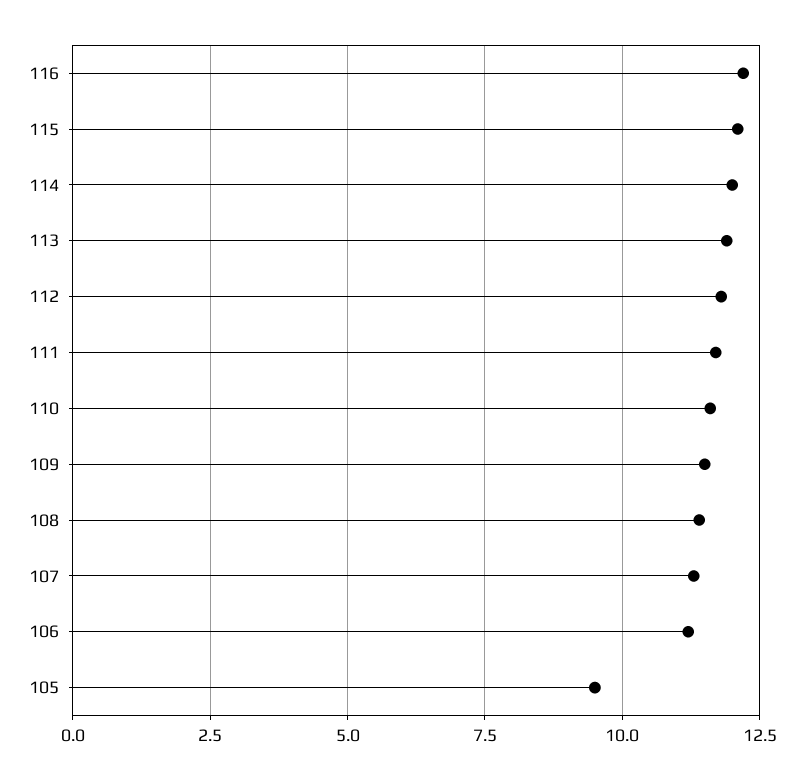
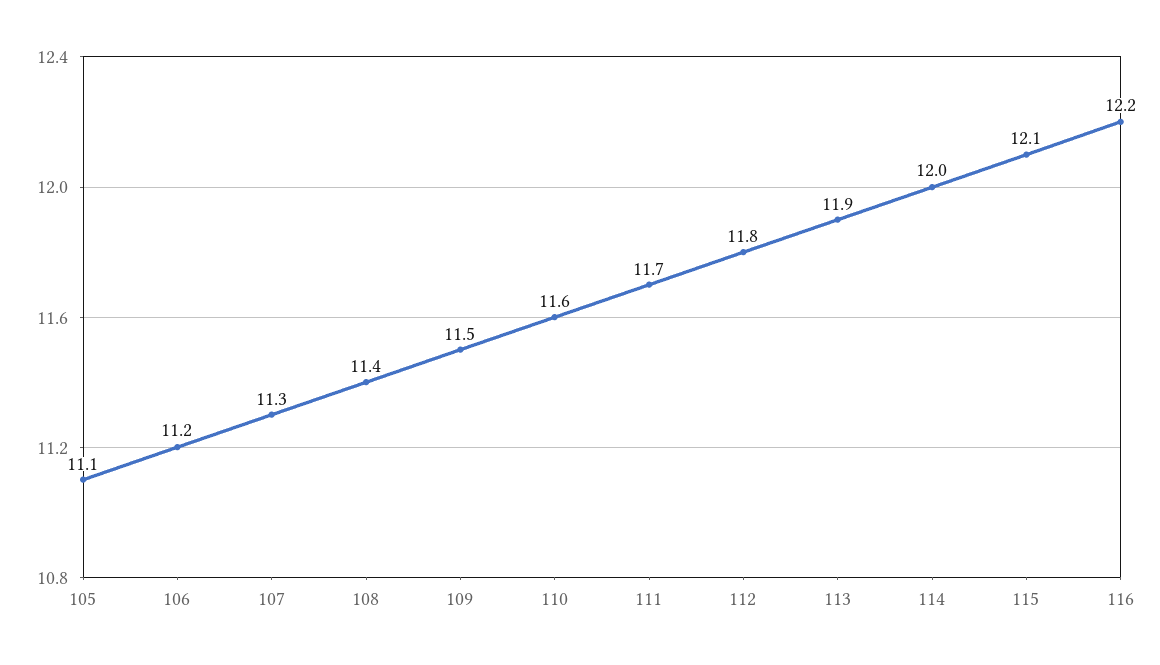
  {
    "116": 12.2,
    "115": 12.1,
    "114": 12,
    "113": 11.9,
    "112": 11.8,
    "111": 11.7,
    "110": 11.6,
    "109": 11.5,
    "108": 11.4,
    "107": 11.3,
    "106": 11.2,
-   "105": 9.5
+   "105": 11.1
  }

